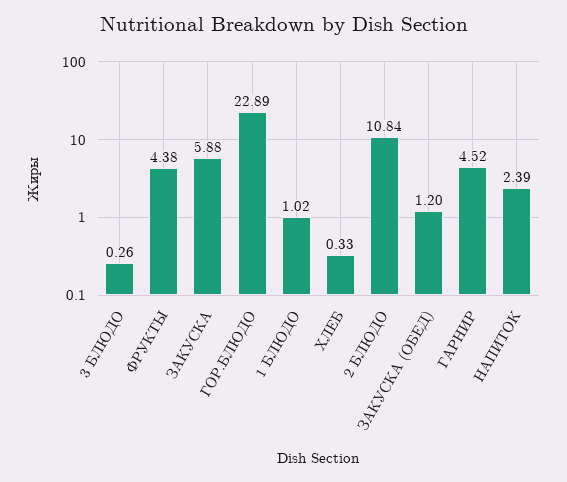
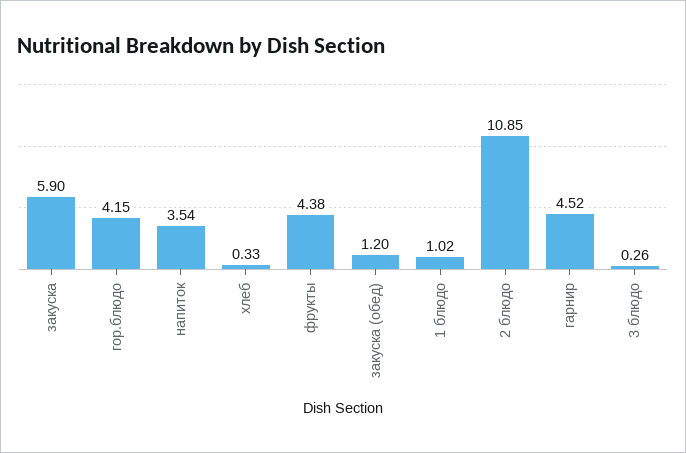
  {
    "3 БЛЮДО": 0.26,
    "ФРУКТЫ": 4.38,
-   "ЗАКУСКА": 5.88,
+   "ЗАКУСКА": 5.9,
-   "ГОР.БЛЮДО": 22.89,
+   "ГОР.БЛЮДО": 4.15,
    "1 БЛЮДО": 1.02,
    "ХЛЕБ": 0.33,
-   "2 БЛЮДО": 10.84,
+   "2 БЛЮДО": 10.85,
    "ЗАКУСКА (ОБЕД)": 1.2,
    "ГАРНИР": 4.52,
-   "НАПИТОК": 2.39
+   "НАПИТОК": 3.54
  }

